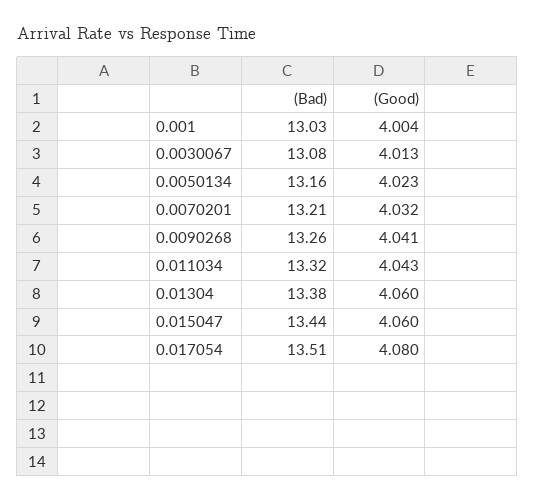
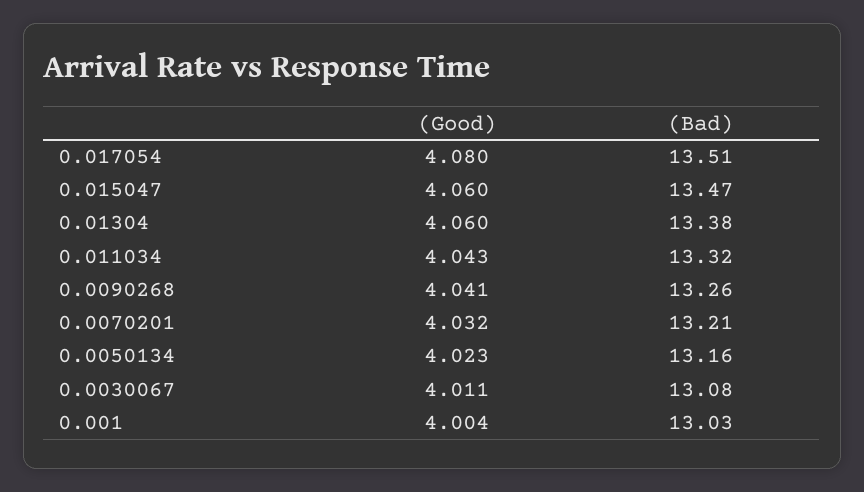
  {
    "(Bad)": {
      "0.001": 13.03,
      "0.0030067": 13.08,
      "0.0050134": 13.16,
      "0.0070201": 13.21,
      "0.0090268": 13.26,
      "0.011034": 13.32,
      "0.01304": 13.38,
-     "0.015047": 13.44,
+     "0.015047": 13.47,
      "0.017054": 13.51
    },
    "(Good)": {
      "0.001": 4.004,
-     "0.0030067": 4.013,
+     "0.0030067": 4.011,
      "0.0050134": 4.023,
      "0.0070201": 4.032,
      "0.0090268": 4.041,
      "0.011034": 4.043,
      "0.01304": 4.06,
      "0.015047": 4.06,
      "0.017054": 4.08
    }
  }

